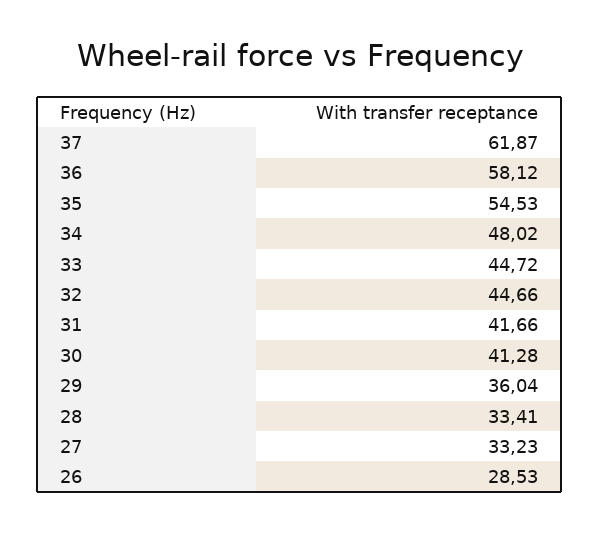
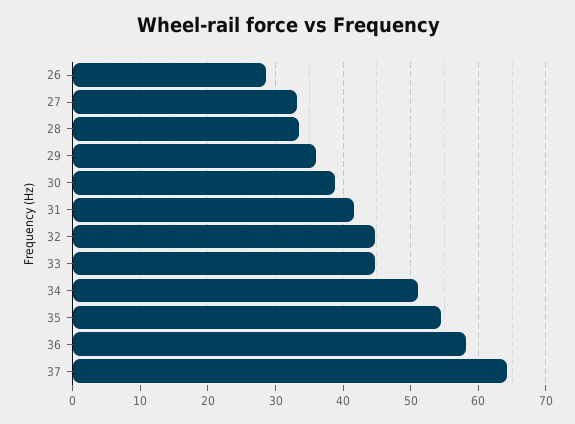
  {
-   "37": 61.87,
+   "37": 64,
    "36": 58.12,
    "35": 54.53,
-   "34": 48.02,
+   "34": 51,
    "33": 44.72,
    "32": 44.66,
    "31": 41.66,
-   "30": 41.28,
+   "30": 39,
    "29": 36.04,
    "28": 33.41,
    "27": 33.23,
    "26": 28.53
  }

